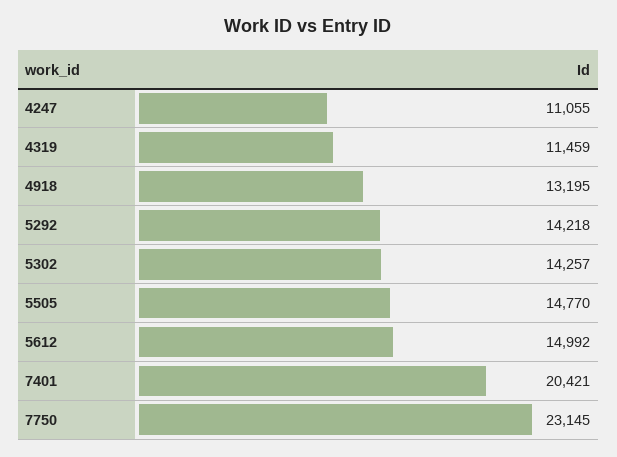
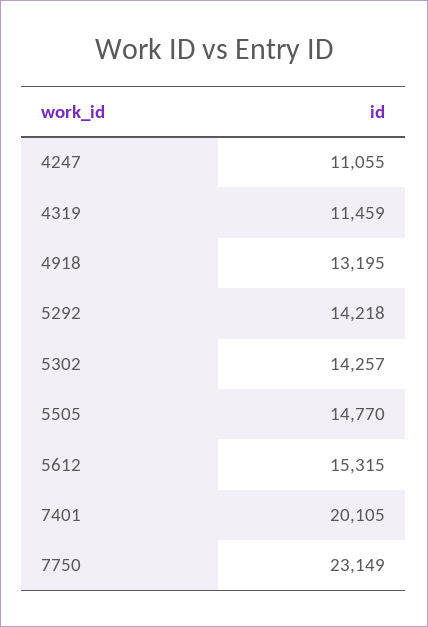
  {
    "4247": 11055,
    "4319": 11459,
    "4918": 13195,
    "5292": 14218,
    "5302": 14257,
    "5505": 14770,
-   "5612": 14992,
+   "5612": 15315,
-   "7401": 20421,
+   "7401": 20105,
-   "7750": 23145
+   "7750": 23149
  }

